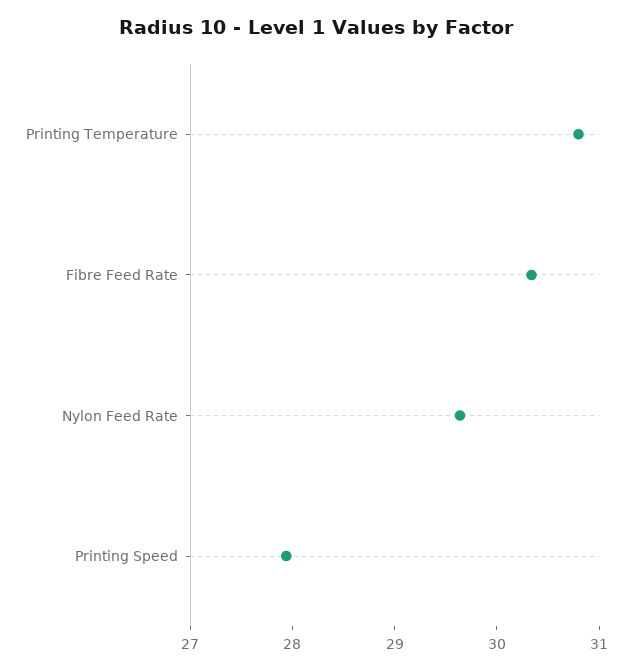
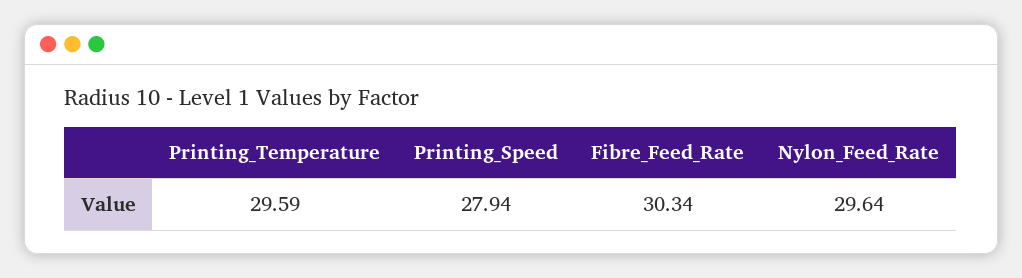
  {
-   "Printing Temperature": 30.8,
+   "Printing Temperature": 29.59,
    "Fibre Feed Rate": 30.34,
    "Nylon Feed Rate": 29.64,
    "Printing Speed": 27.94
  }

